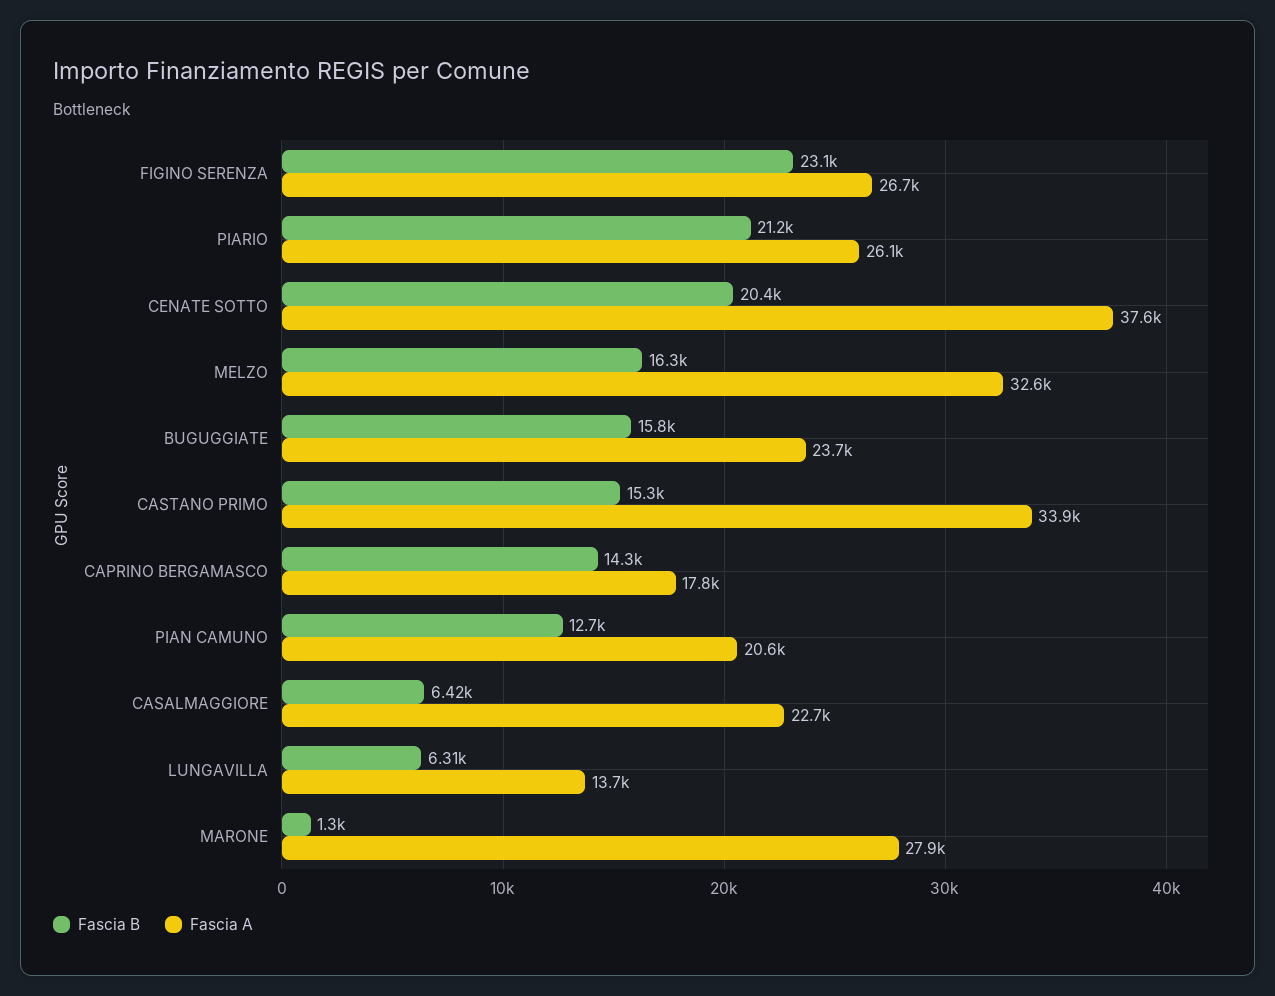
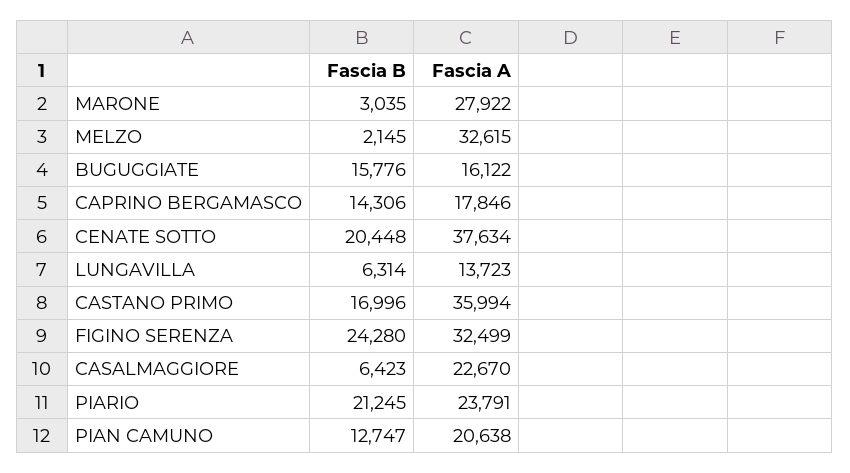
  {
    "Fascia B": {
-     "FIGINO SERENZA": 23100,
+     "FIGINO SERENZA": 24280,
      "PIARIO": 21245,
      "CENATE SOTTO": 20448,
-     "MELZO": 16300,
+     "MELZO": 2145,
      "BUGUGGIATE": 15776,
-     "CASTANO PRIMO": 15300,
+     "CASTANO PRIMO": 16996,
      "CAPRINO BERGAMASCO": 14306,
      "PIAN CAMUNO": 12747,
      "CASALMAGGIORE": 6423,
      "LUNGAVILLA": 6314,
-     "MARONE": 1300
+     "MARONE": 3035
    },
    "Fascia A": {
-     "FIGINO SERENZA": 26700,
+     "FIGINO SERENZA": 32499,
-     "PIARIO": 26100,
+     "PIARIO": 23791,
      "CENATE SOTTO": 37634,
      "MELZO": 32615,
-     "BUGUGGIATE": 23700,
+     "BUGUGGIATE": 16122,
-     "CASTANO PRIMO": 33900,
+     "CASTANO PRIMO": 35994,
      "CAPRINO BERGAMASCO": 17846,
      "PIAN CAMUNO": 20638,
      "CASALMAGGIORE": 22670,
      "LUNGAVILLA": 13723,
      "MARONE": 27922
    }
  }

